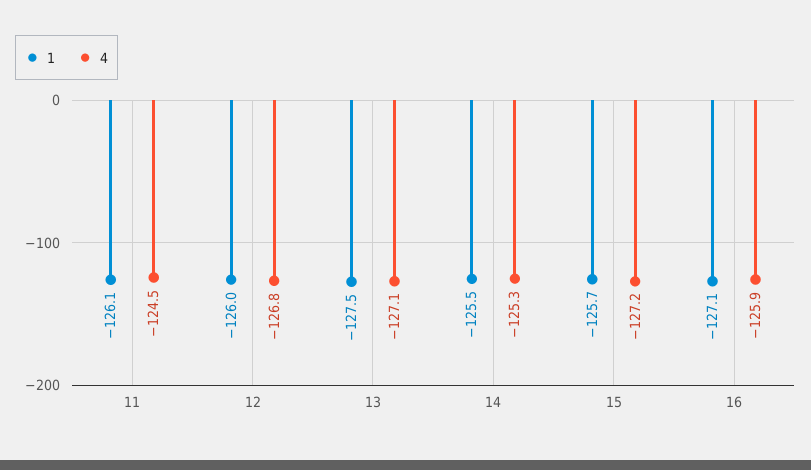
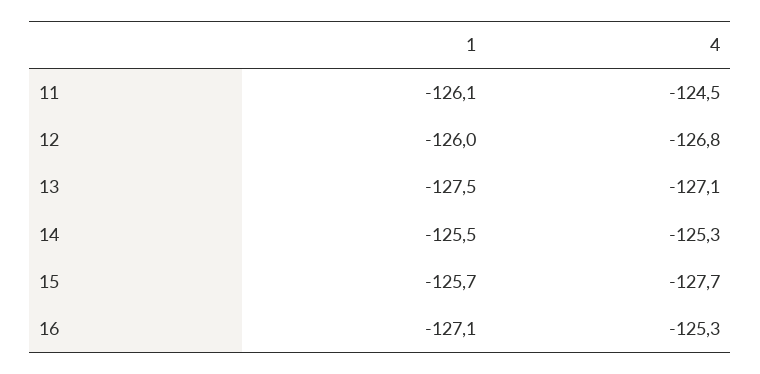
  {
    "1": {
      "11": -126.1,
      "12": -126,
      "13": -127.5,
      "14": -125.5,
      "15": -125.7,
      "16": -127.1
    },
    "4": {
      "11": -124.5,
      "12": -126.8,
      "13": -127.1,
      "14": -125.3,
-     "15": -127.2,
+     "15": -127.7,
-     "16": -125.9
+     "16": -125.3
    }
  }

